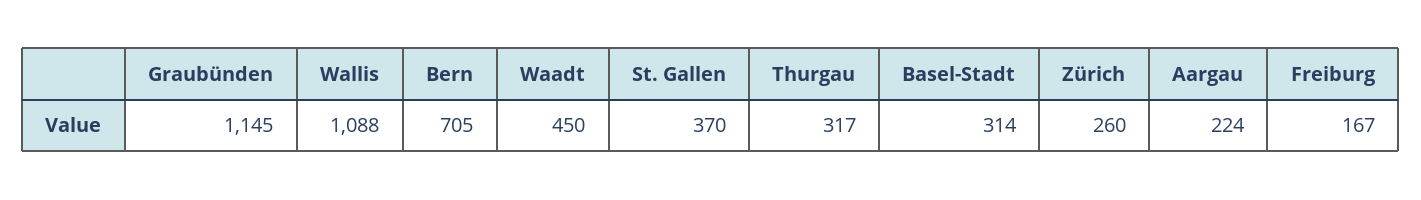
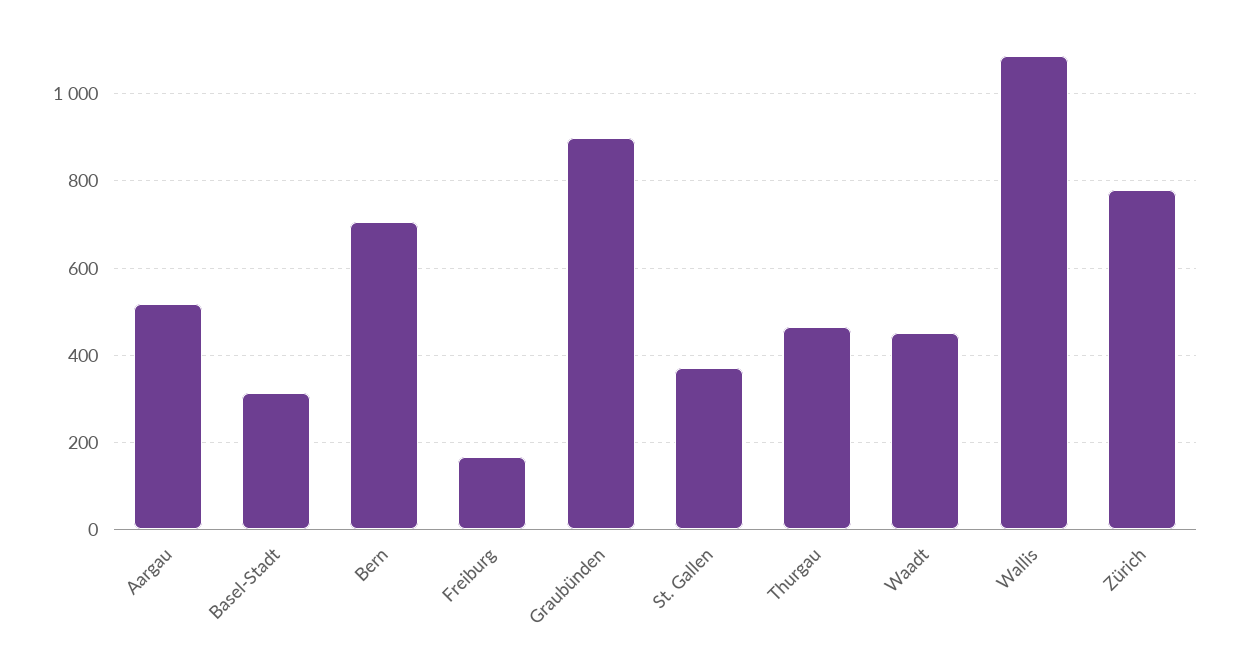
  {
-   "Graubünden": 1145,
+   "Graubünden": 900,
    "Wallis": 1088,
    "Bern": 705,
    "Waadt": 450,
    "St. Gallen": 370,
-   "Thurgau": 317,
+   "Thurgau": 460,
    "Basel-Stadt": 314,
-   "Zürich": 260,
+   "Zürich": 780,
-   "Aargau": 224,
+   "Aargau": 520,
    "Freiburg": 167
  }

